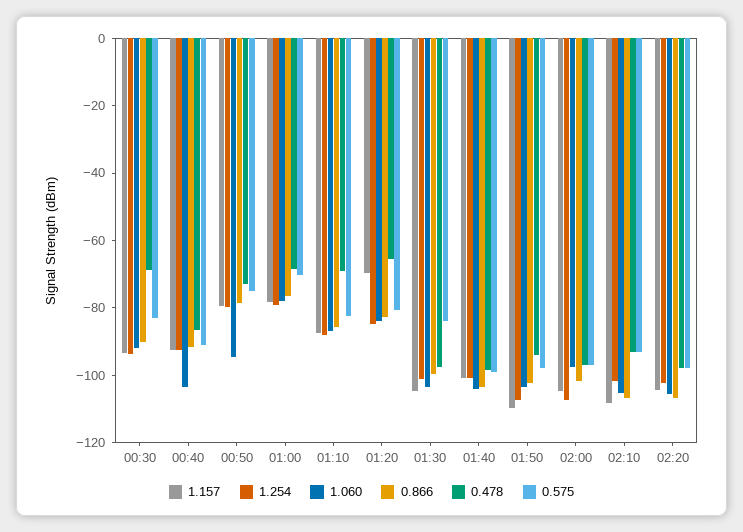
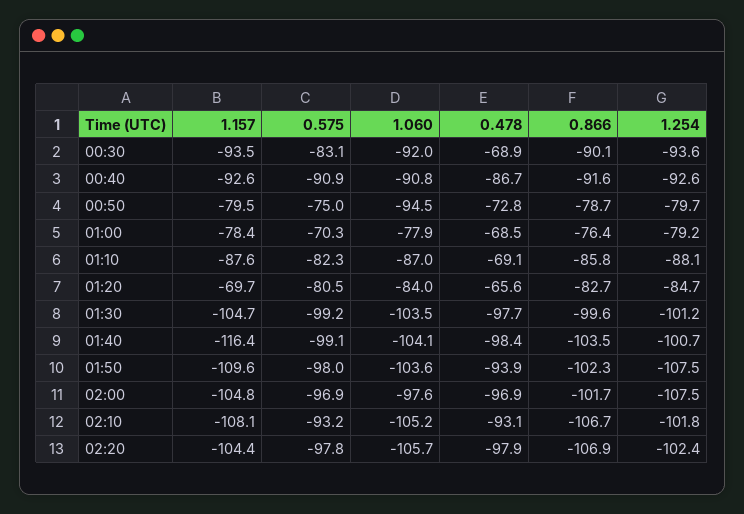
  {
    "1.157": {
      "00:30": -93.5,
      "00:40": -92.6,
      "00:50": -79.5,
      "01:00": -78.4,
      "01:10": -87.6,
      "01:20": -69.7,
      "01:30": -104.7,
-     "01:40": -100,
+     "01:40": -116.4,
      "01:50": -109.6,
      "02:00": -104.8,
      "02:10": -108.1,
      "02:20": -104.4
    },
    "1.254": {
      "00:30": -93.6,
      "00:40": -92.6,
      "00:50": -79.7,
      "01:00": -79.2,
      "01:10": -88.1,
      "01:20": -84.7,
      "01:30": -101.2,
      "01:40": -100.7,
      "01:50": -107.5,
      "02:00": -107.5,
      "02:10": -101.8,
      "02:20": -102.4
    },
    "1.060": {
      "00:30": -92,
-     "00:40": -105,
+     "00:40": -90.8,
      "00:50": -94.5,
      "01:00": -77.9,
      "01:10": -87,
      "01:20": -84,
      "01:30": -103.5,
      "01:40": -104.1,
      "01:50": -103.6,
      "02:00": -97.6,
      "02:10": -105.2,
      "02:20": -105.7
    },
    "0.866": {
      "00:30": -90.1,
      "00:40": -91.6,
      "00:50": -78.7,
      "01:00": -76.4,
      "01:10": -85.8,
      "01:20": -82.7,
      "01:30": -99.6,
      "01:40": -103.5,
      "01:50": -102.3,
      "02:00": -101.7,
      "02:10": -106.7,
      "02:20": -106.9
    },
    "0.478": {
      "00:30": -68.9,
      "00:40": -86.7,
      "00:50": -72.8,
      "01:00": -68.5,
      "01:10": -69.1,
      "01:20": -65.6,
      "01:30": -97.7,
      "01:40": -98.4,
      "01:50": -93.9,
      "02:00": -96.9,
      "02:10": -93.1,
      "02:20": -97.9
    },
    "0.575": {
      "00:30": -83.1,
      "00:40": -90.9,
      "00:50": -75,
      "01:00": -70.3,
      "01:10": -82.3,
      "01:20": -80.5,
-     "01:30": -85,
+     "01:30": -99.2,
      "01:40": -99.1,
      "01:50": -98,
      "02:00": -96.9,
      "02:10": -93.2,
      "02:20": -97.8
    }
  }

